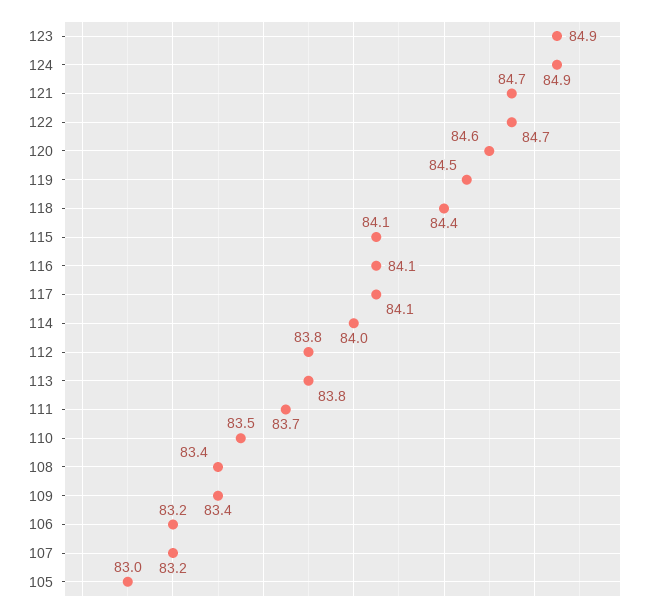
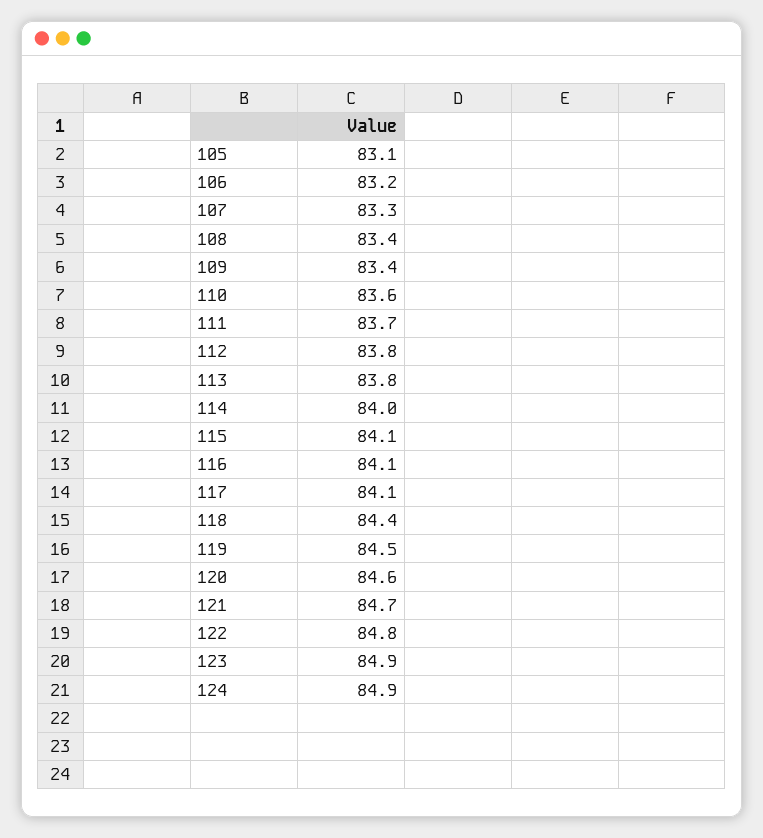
  {
    "123": 84.9,
    "124": 84.9,
    "121": 84.7,
-   "122": 84.7,
+   "122": 84.8,
    "120": 84.6,
    "119": 84.5,
    "118": 84.4,
    "115": 84.1,
    "116": 84.1,
    "117": 84.1,
    "114": 84,
    "112": 83.8,
    "113": 83.8,
    "111": 83.7,
-   "110": 83.5,
+   "110": 83.6,
    "108": 83.4,
    "109": 83.4,
    "106": 83.2,
-   "107": 83.2,
+   "107": 83.3,
-   "105": 83
+   "105": 83.1
  }

